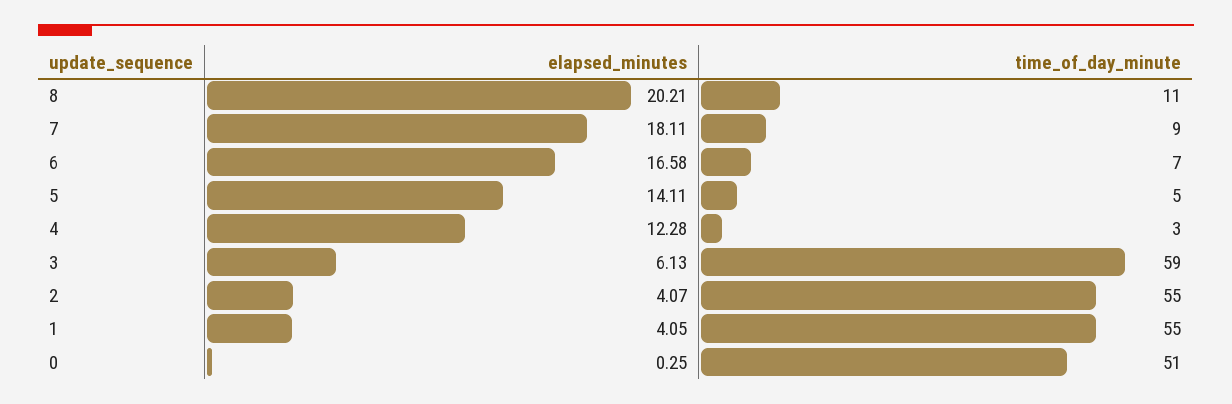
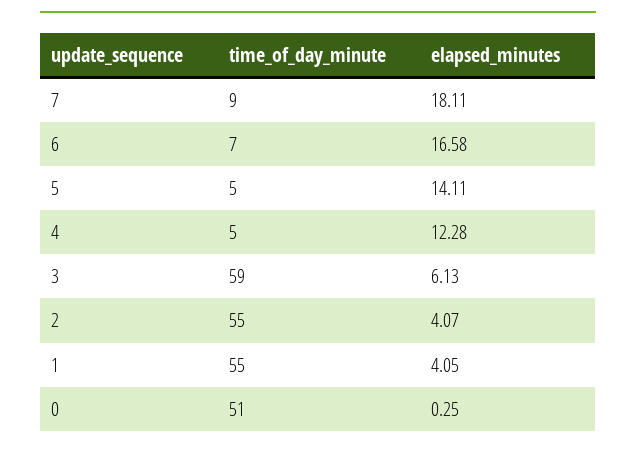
  {
    "elapsed_minutes": {
-     "8": 20.21,
      "7": 18.11,
      "6": 16.58,
      "5": 14.11,
      "4": 12.28,
      "3": 6.13,
      "2": 4.07,
      "1": 4.05,
      "0": 0.25
    },
    "time_of_day_minute": {
-     "8": 11,
      "7": 9,
      "6": 7,
      "5": 5,
-     "4": 3,
+     "4": 5,
      "3": 59,
      "2": 55,
      "1": 55,
      "0": 51
    }
  }

